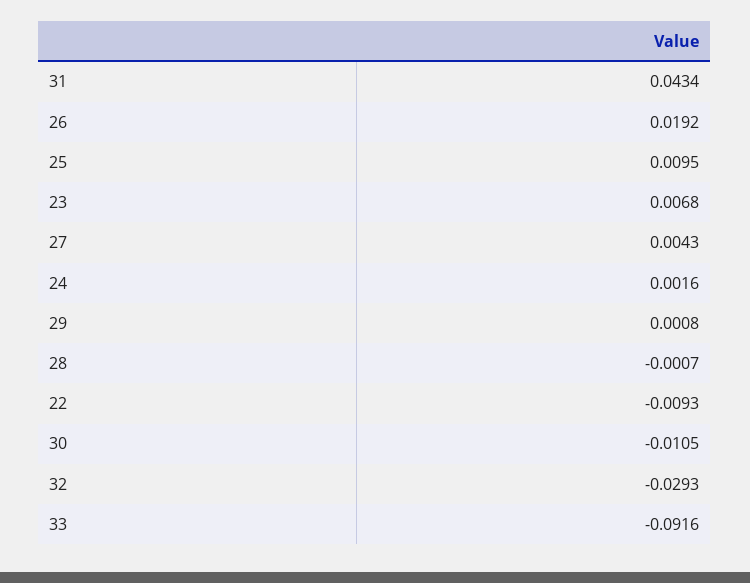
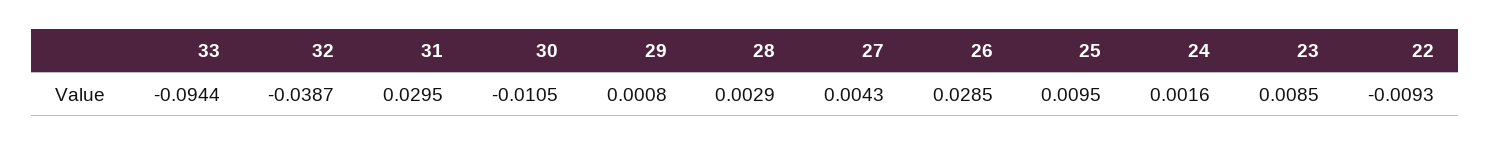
  {
-   "31": 0.0434,
+   "31": 0.0295,
-   "26": 0.0192,
+   "26": 0.0285,
    "25": 0.0095,
-   "23": 0.0068,
+   "23": 0.0085,
    "27": 0.0043,
    "24": 0.0016,
    "29": 0.0008,
-   "28": -0.0007,
+   "28": 0.0029,
    "22": -0.0093,
    "30": -0.0105,
-   "32": -0.0293,
+   "32": -0.0387,
-   "33": -0.0916
+   "33": -0.0944
  }

